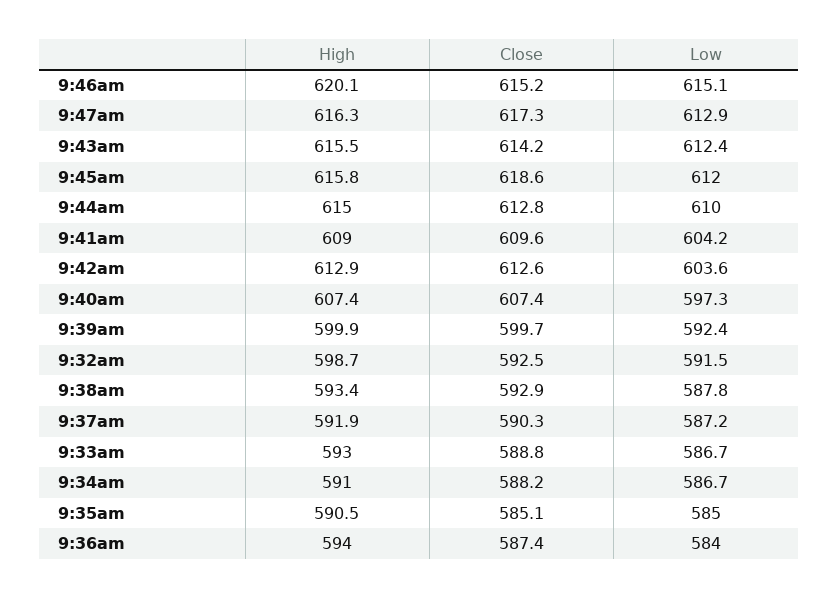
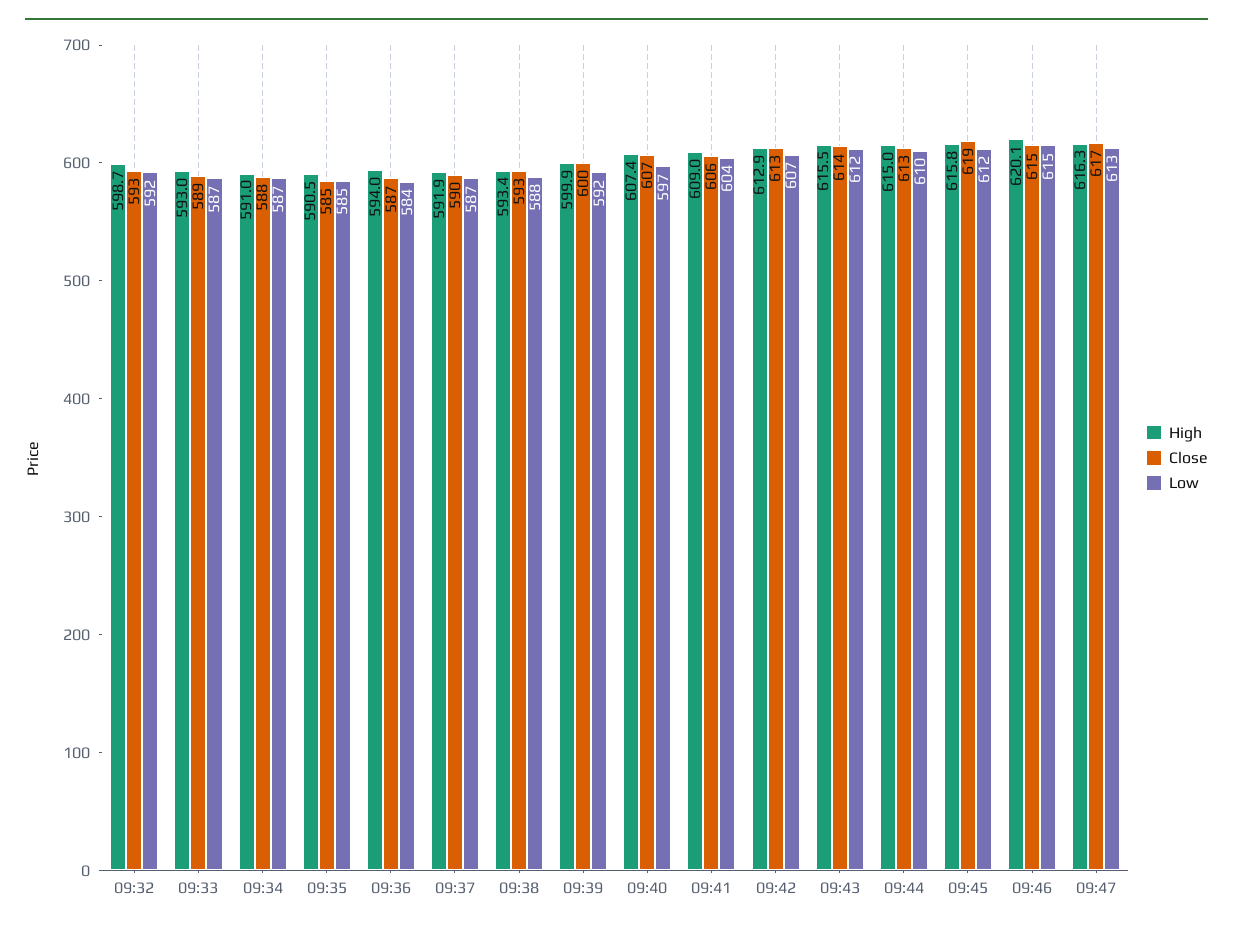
  {
    "High": {
      "9:46am": 620.1,
      "9:47am": 616.3,
      "9:43am": 615.5,
      "9:45am": 615.8,
      "9:44am": 615,
      "9:41am": 609,
      "9:42am": 612.9,
      "9:40am": 607.4,
      "9:39am": 599.9,
      "9:32am": 598.7,
      "9:38am": 593.4,
      "9:37am": 591.9,
      "9:33am": 593,
      "9:34am": 591,
      "9:35am": 590.5,
      "9:36am": 594
    },
    "Close": {
      "9:46am": 615.2,
      "9:47am": 617.3,
      "9:43am": 614.2,
      "9:45am": 618.6,
      "9:44am": 612.8,
-     "9:41am": 609.6,
+     "9:41am": 606,
      "9:42am": 612.6,
      "9:40am": 607.4,
      "9:39am": 599.7,
      "9:32am": 592.5,
      "9:38am": 592.9,
      "9:37am": 590.3,
      "9:33am": 588.8,
      "9:34am": 588.2,
      "9:35am": 585.1,
      "9:36am": 587.4
    },
    "Low": {
      "9:46am": 615.1,
      "9:47am": 612.9,
      "9:43am": 612.4,
      "9:45am": 612,
      "9:44am": 610,
      "9:41am": 604.2,
-     "9:42am": 603.6,
+     "9:42am": 607,
      "9:40am": 597.3,
      "9:39am": 592.4,
      "9:32am": 591.5,
      "9:38am": 587.8,
      "9:37am": 587.2,
      "9:33am": 586.7,
      "9:34am": 586.7,
      "9:35am": 585,
      "9:36am": 584
    }
  }

